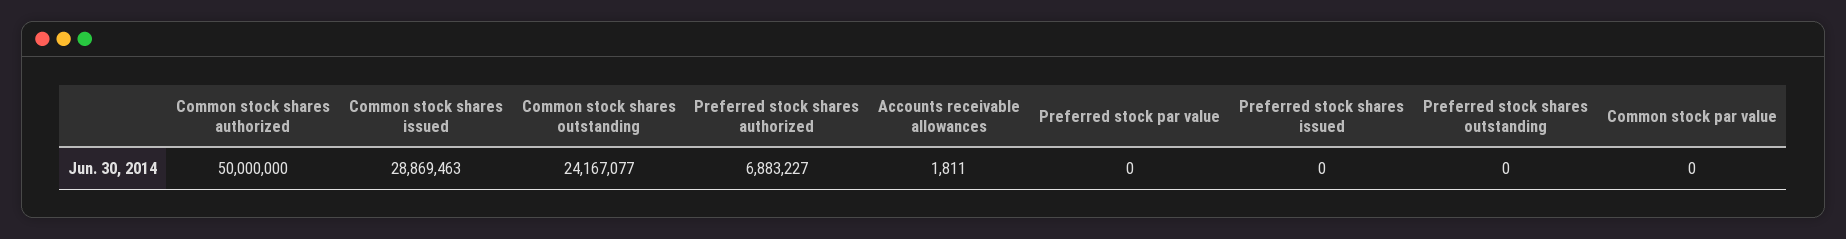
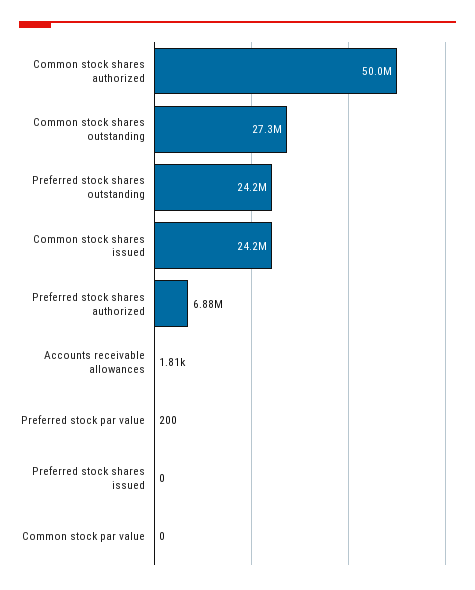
  {
    "Common stock shares authorized": 50000000,
-   "Common stock shares issued": 28869463,
+   "Common stock shares issued": 24200000,
-   "Common stock shares outstanding": 24167077,
+   "Common stock shares outstanding": 27300000,
    "Preferred stock shares authorized": 6883227,
    "Accounts receivable allowances": 1811,
-   "Preferred stock par value": 0,
+   "Preferred stock par value": 200,
    "Preferred stock shares issued": 0,
-   "Preferred stock shares outstanding": 0,
+   "Preferred stock shares outstanding": 24200000,
    "Common stock par value": 0
  }

